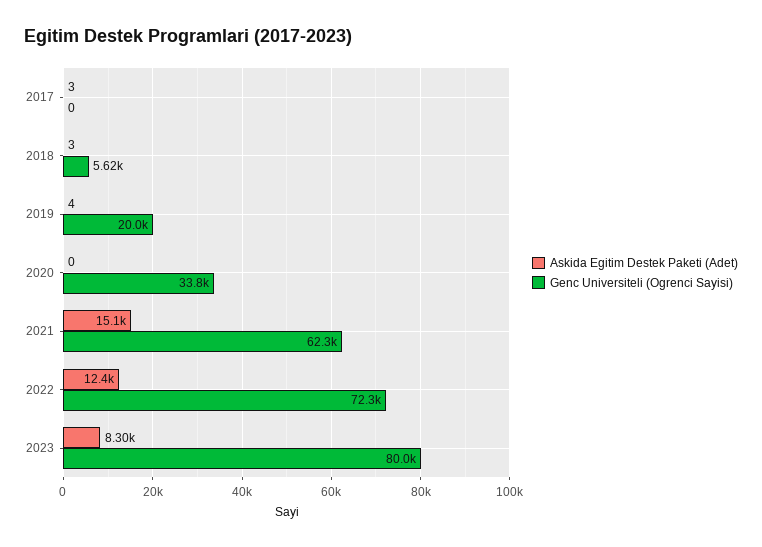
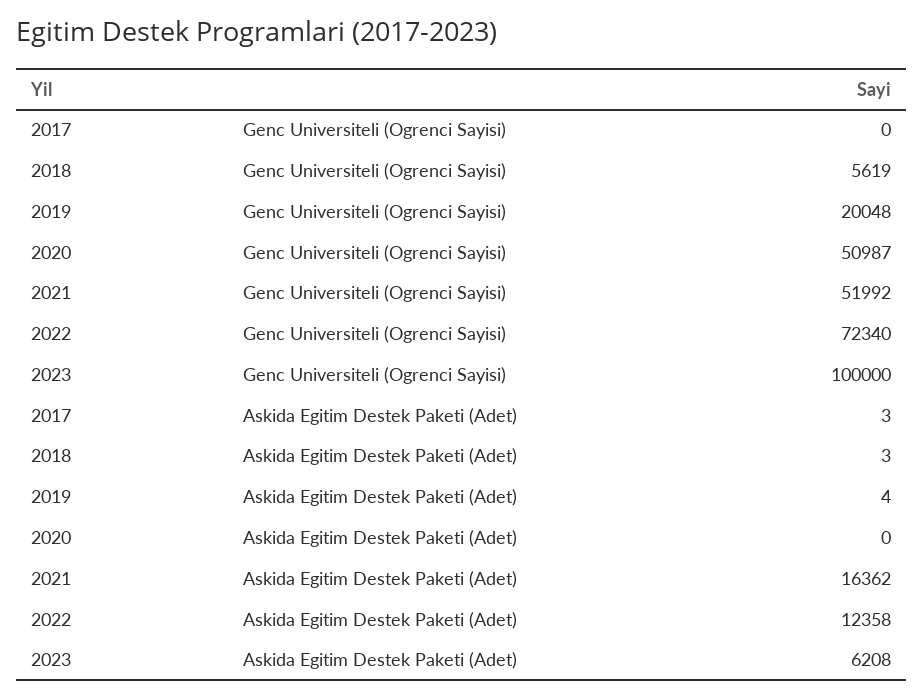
  {
    "Askida Egitim Destek Paketi (Adet)": {
      "2017": 3,
      "2018": 3,
      "2019": 4,
      "2020": 0,
-     "2021": 15100,
+     "2021": 16362,
      "2022": 12358,
-     "2023": 8300
+     "2023": 6208
    },
    "Genc Universiteli (Ogrenci Sayisi)": {
      "2017": 0,
      "2018": 5619,
      "2019": 20048,
-     "2020": 33800,
+     "2020": 50987,
-     "2021": 62300,
+     "2021": 51992,
      "2022": 72340,
-     "2023": 80000
+     "2023": 100000
    }
  }

